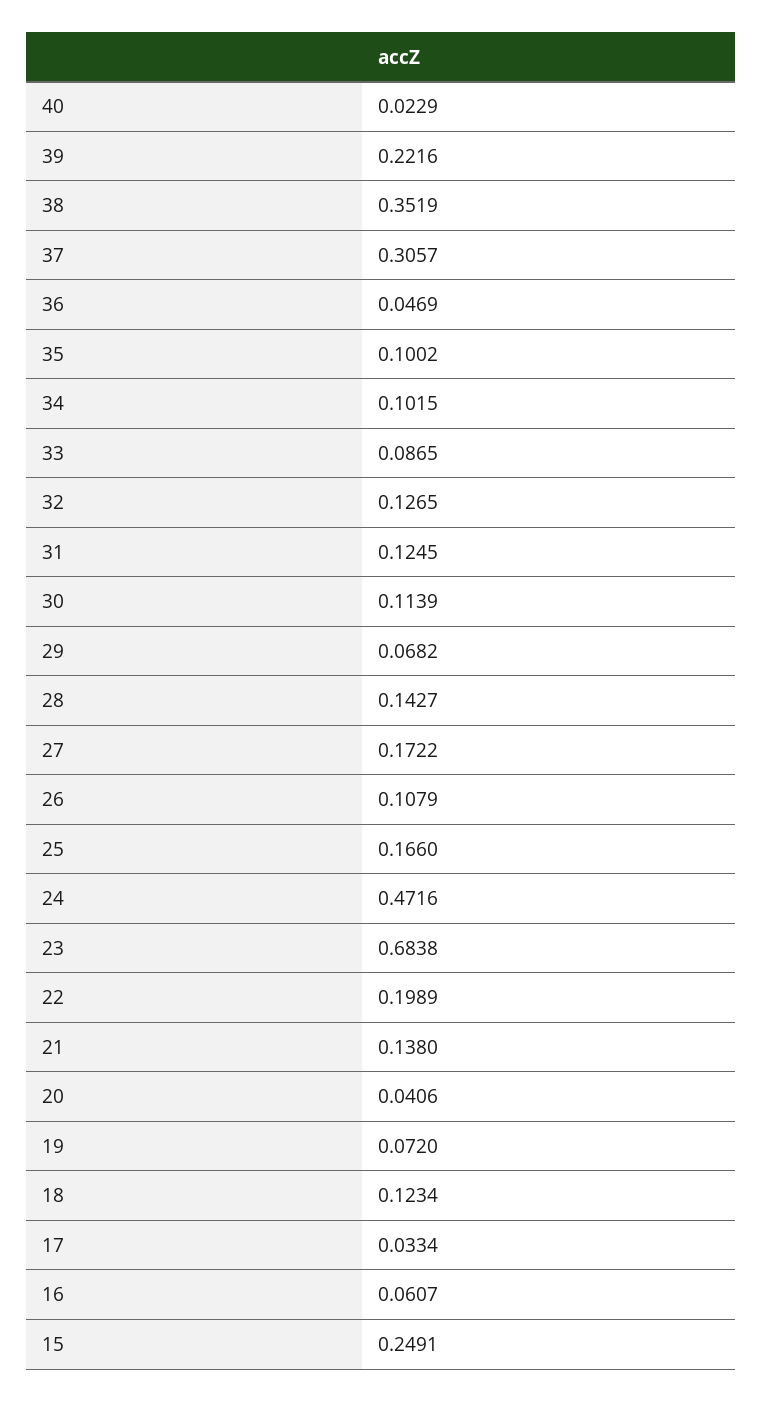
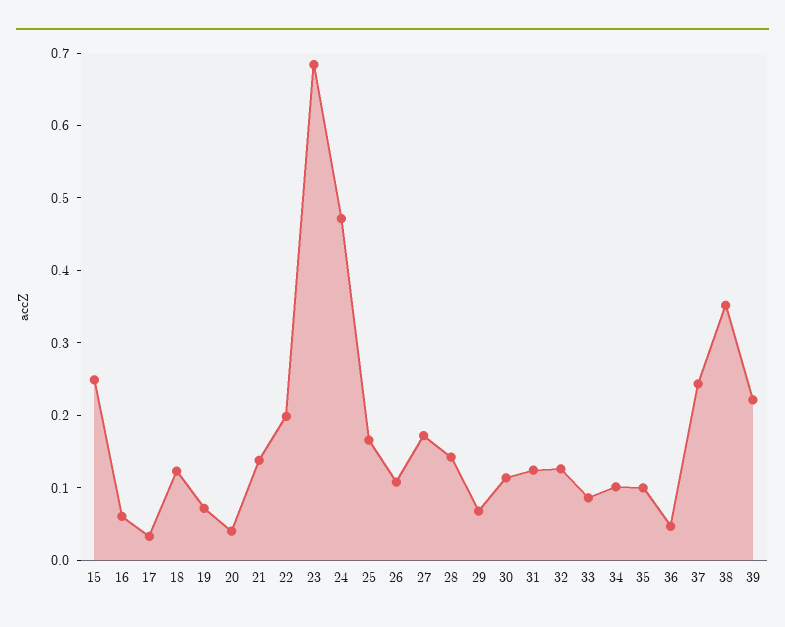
  {
-   "40": 0.0229,
    "39": 0.2216,
    "38": 0.3519,
-   "37": 0.3057,
+   "37": 0.24,
    "36": 0.0469,
    "35": 0.1002,
    "34": 0.1015,
    "33": 0.0865,
    "32": 0.1265,
    "31": 0.1245,
    "30": 0.1139,
    "29": 0.0682,
    "28": 0.1427,
    "27": 0.1722,
    "26": 0.1079,
    "25": 0.166,
    "24": 0.4716,
    "23": 0.6838,
    "22": 0.1989,
    "21": 0.138,
    "20": 0.0406,
    "19": 0.072,
    "18": 0.1234,
    "17": 0.0334,
    "16": 0.0607,
    "15": 0.2491
  }

